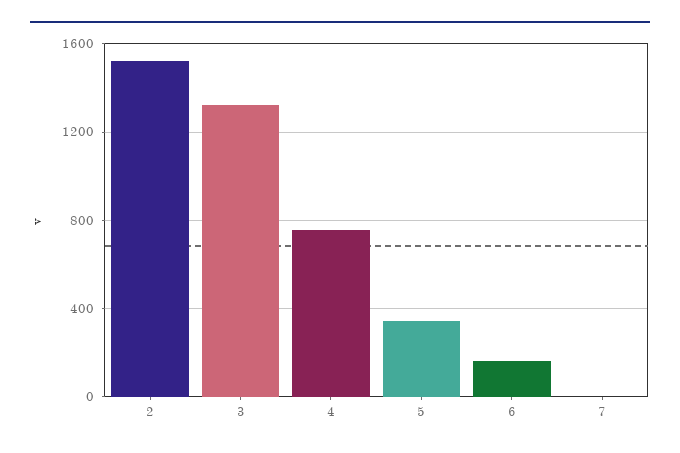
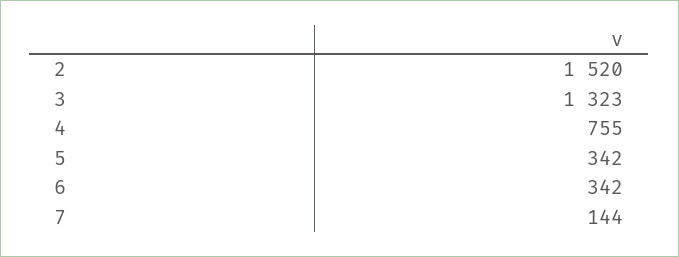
  {
    "2": 1520,
    "3": 1323,
    "4": 755,
    "5": 342,
-   "6": 150,
+   "6": 342,
-   "7": 0
+   "7": 144
  }

